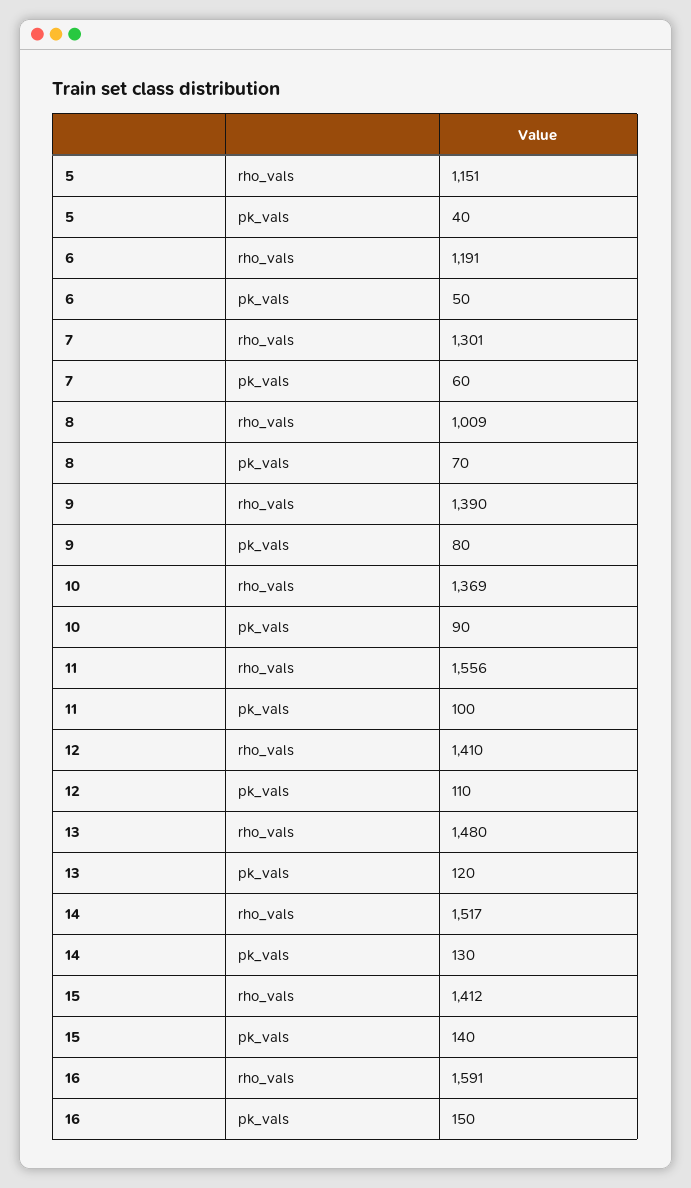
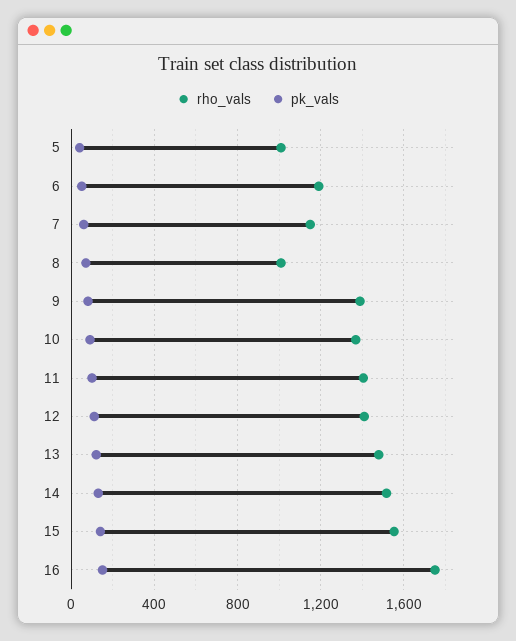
  {
    "rho_vals": {
-     "5": 1151,
+     "5": 1000,
      "6": 1191,
-     "7": 1301,
+     "7": 1150,
      "8": 1009,
      "9": 1390,
      "10": 1369,
-     "11": 1556,
+     "11": 1400,
      "12": 1410,
      "13": 1480,
      "14": 1517,
-     "15": 1412,
+     "15": 1550,
-     "16": 1591
+     "16": 1750
    },
    "pk_vals": {
      "5": 40,
      "6": 50,
      "7": 60,
      "8": 70,
      "9": 80,
      "10": 90,
      "11": 100,
      "12": 110,
      "13": 120,
      "14": 130,
      "15": 140,
      "16": 150
    }
  }

